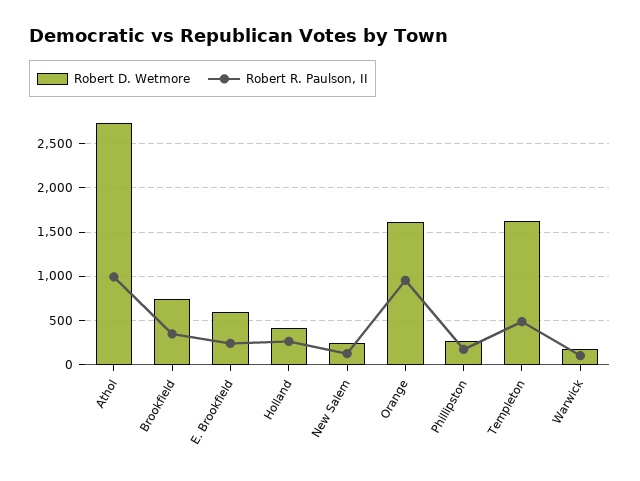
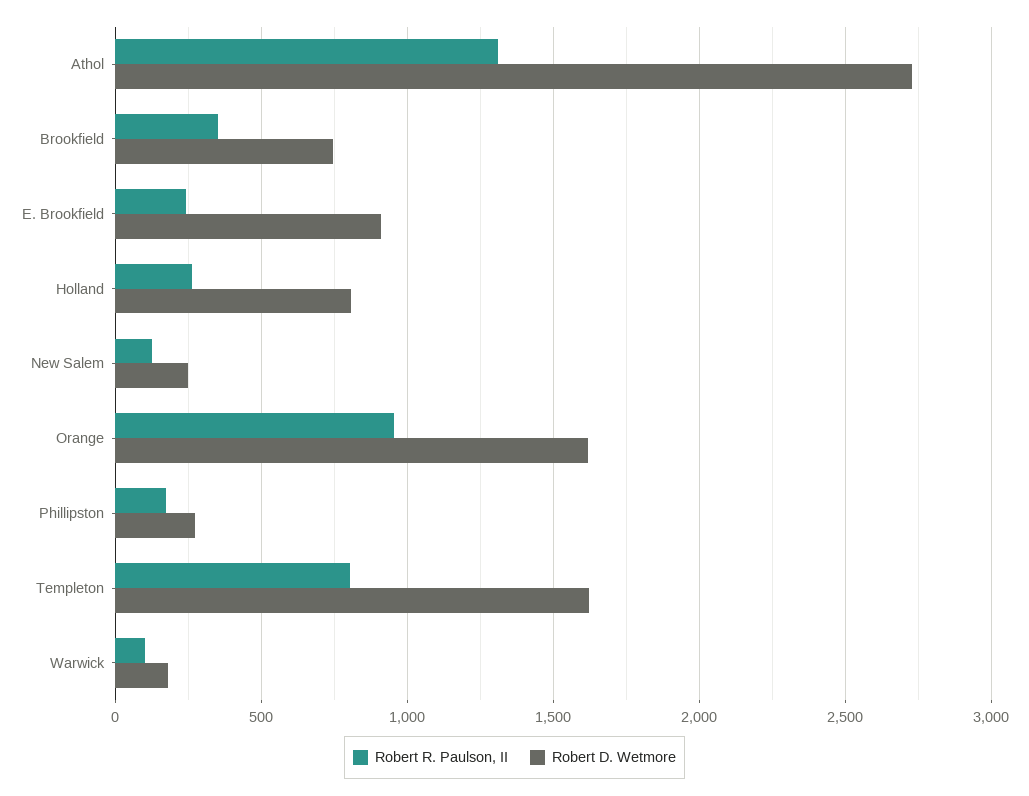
  {
    "Robert D. Wetmore": {
      "Athol": 2750,
      "Brookfield": 750,
-     "E. Brookfield": 600,
+     "E. Brookfield": 900,
-     "Holland": 400,
+     "Holland": 800,
      "New Salem": 250,
      "Orange": 1600,
      "Phillipston": 250,
      "Templeton": 1600,
      "Warwick": 200
    },
    "Robert R. Paulson, II": {
-     "Athol": 1000,
+     "Athol": 1300,
      "Brookfield": 350,
      "E. Brookfield": 250,
      "Holland": 250,
      "New Salem": 150,
      "Orange": 950,
      "Phillipston": 150,
-     "Templeton": 500,
+     "Templeton": 800,
      "Warwick": 100
    }
  }

